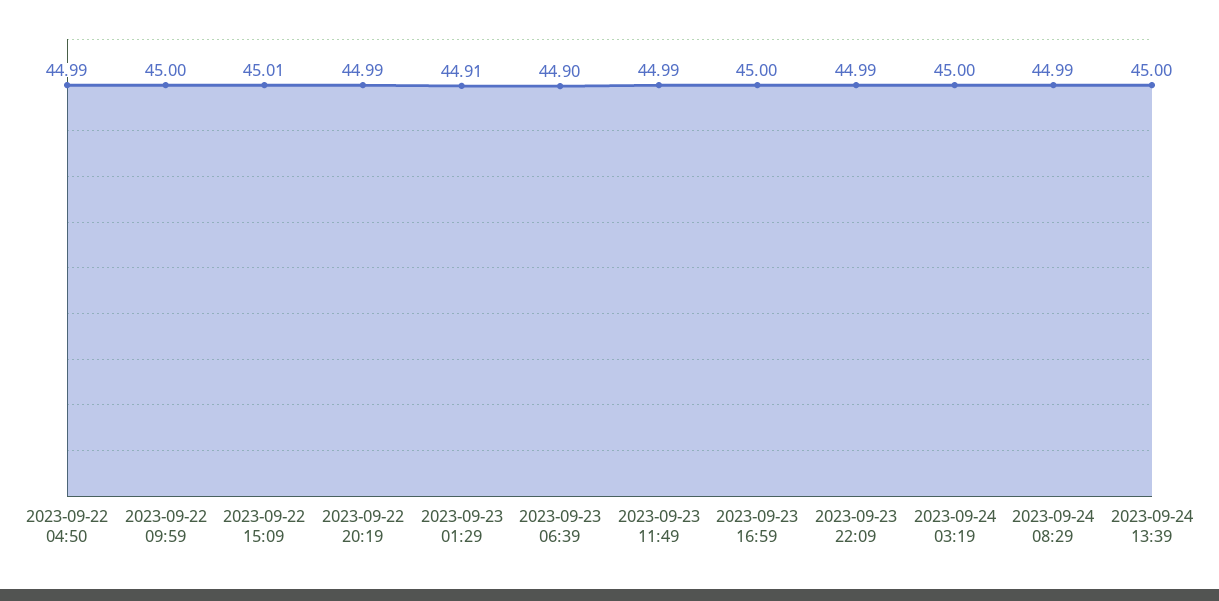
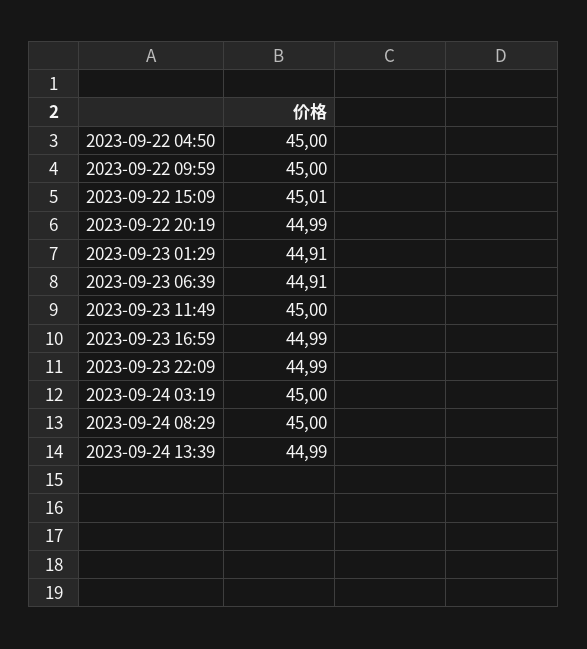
  {
-   "2023-09-22 04:50": 44.99,
+   "2023-09-22 04:50": 45,
    "2023-09-22 09:59": 45,
    "2023-09-22 15:09": 45.01,
    "2023-09-22 20:19": 44.99,
    "2023-09-23 01:29": 44.91,
-   "2023-09-23 06:39": 44.9,
+   "2023-09-23 06:39": 44.91,
-   "2023-09-23 11:49": 44.99,
+   "2023-09-23 11:49": 45,
-   "2023-09-23 16:59": 45,
+   "2023-09-23 16:59": 44.99,
    "2023-09-23 22:09": 44.99,
    "2023-09-24 03:19": 45,
-   "2023-09-24 08:29": 44.99,
+   "2023-09-24 08:29": 45,
-   "2023-09-24 13:39": 45
+   "2023-09-24 13:39": 44.99
  }

